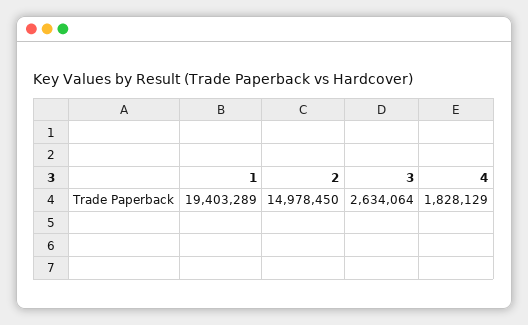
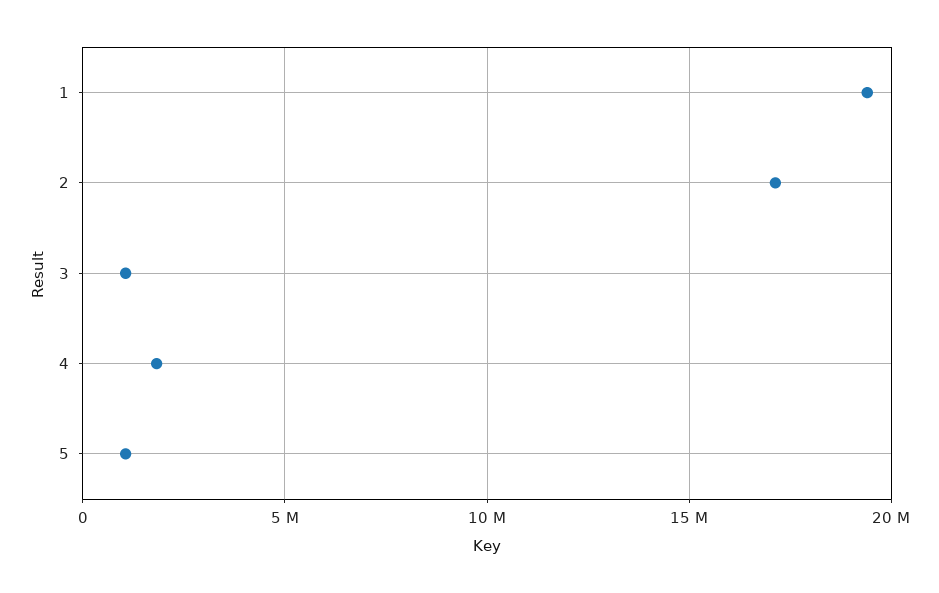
  {
    "1": 19403289,
-   "2": 14978450,
+   "2": 17000000,
-   "3": 2634064,
+   "3": 1000000,
-   "4": 1828129
+   "4": 1828129,
+   "5": 1000000
  }

